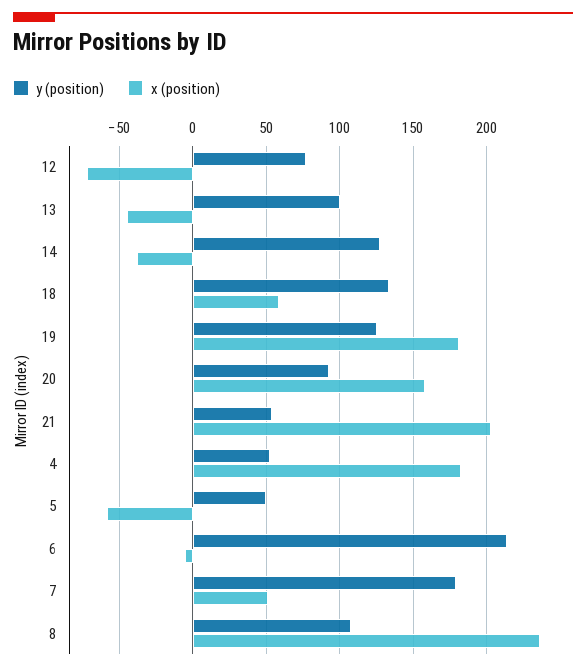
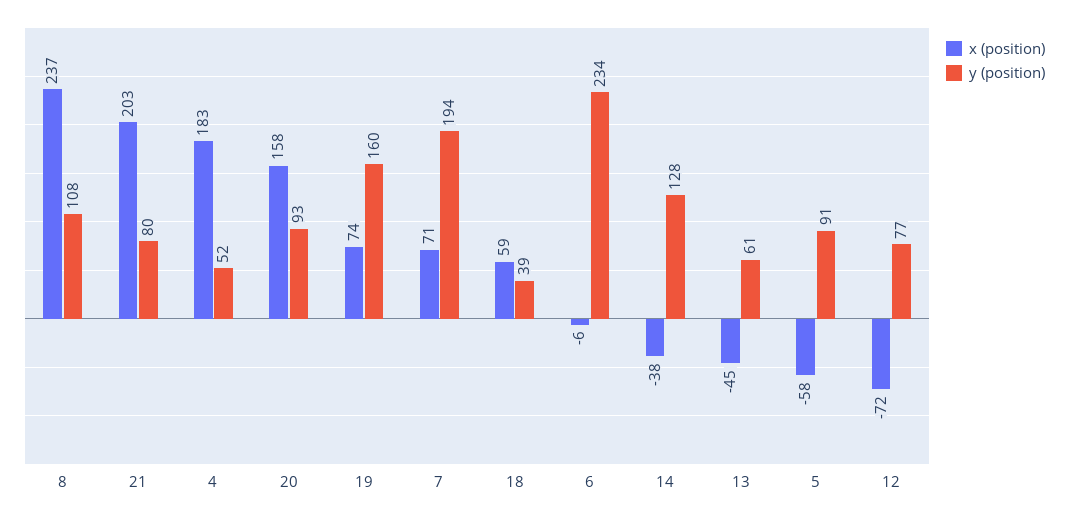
  {
    "y (position)": {
      "12": 77,
-     "13": 100,
+     "13": 61,
      "14": 128,
-     "18": 135,
+     "18": 39,
-     "19": 125,
+     "19": 160,
      "20": 93,
-     "21": 55,
+     "21": 80,
      "4": 52,
-     "5": 50,
+     "5": 91,
-     "6": 215,
+     "6": 234,
-     "7": 180,
+     "7": 194,
      "8": 108
    },
    "x (position)": {
      "12": -72,
      "13": -45,
      "14": -38,
      "18": 59,
-     "19": 180,
+     "19": 74,
      "20": 158,
      "21": 203,
      "4": 183,
      "5": -58,
      "6": -6,
-     "7": 50,
+     "7": 71,
      "8": 237
    }
  }

